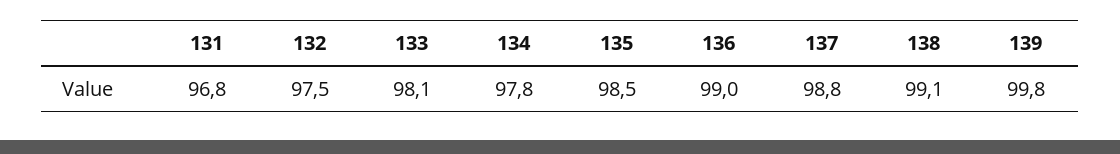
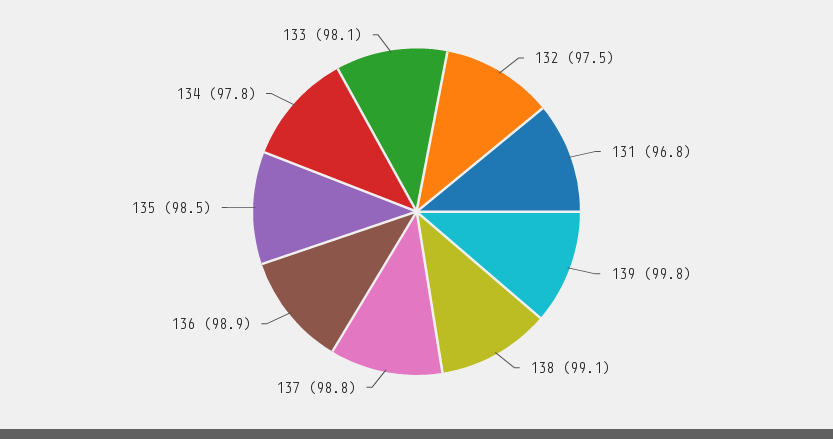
  {
    "131": 96.8,
    "132": 97.5,
    "133": 98.1,
    "134": 97.8,
    "135": 98.5,
-   "136": 99,
+   "136": 98.9,
    "137": 98.8,
    "138": 99.1,
    "139": 99.8
  }

